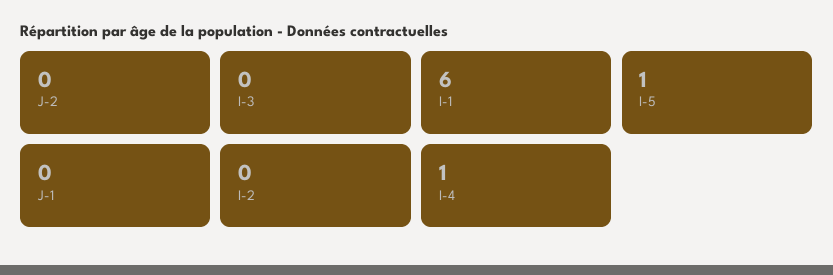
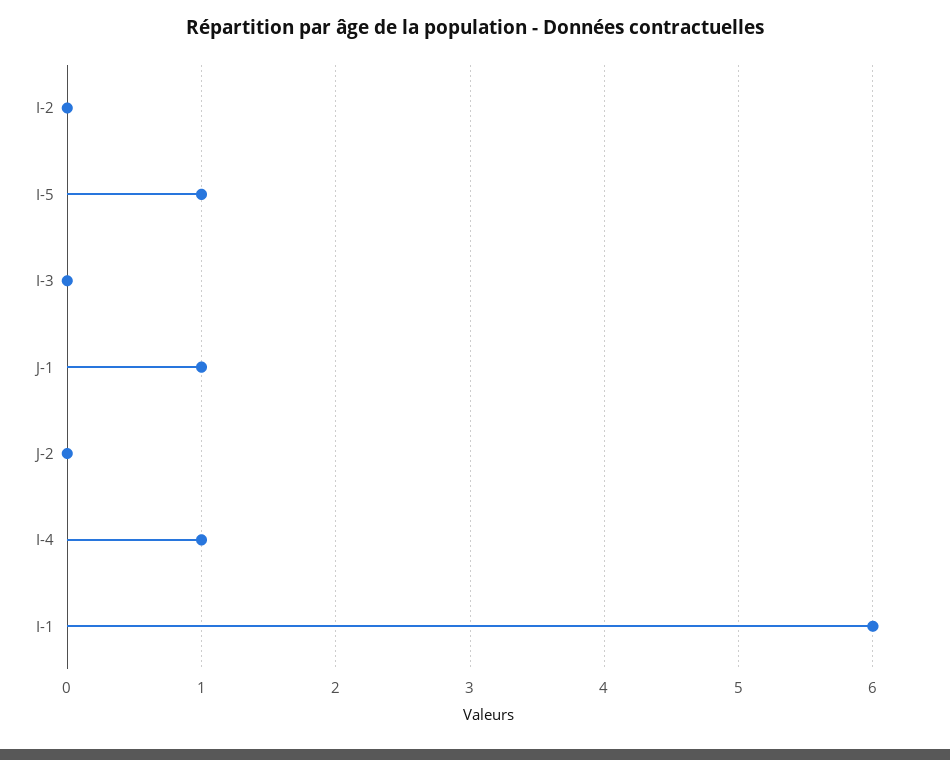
  {
    "J-2": 0,
    "I-3": 0,
    "I-1": 6,
    "I-5": 1,
-   "J-1": 0,
+   "J-1": 1,
    "I-2": 0,
    "I-4": 1
  }

